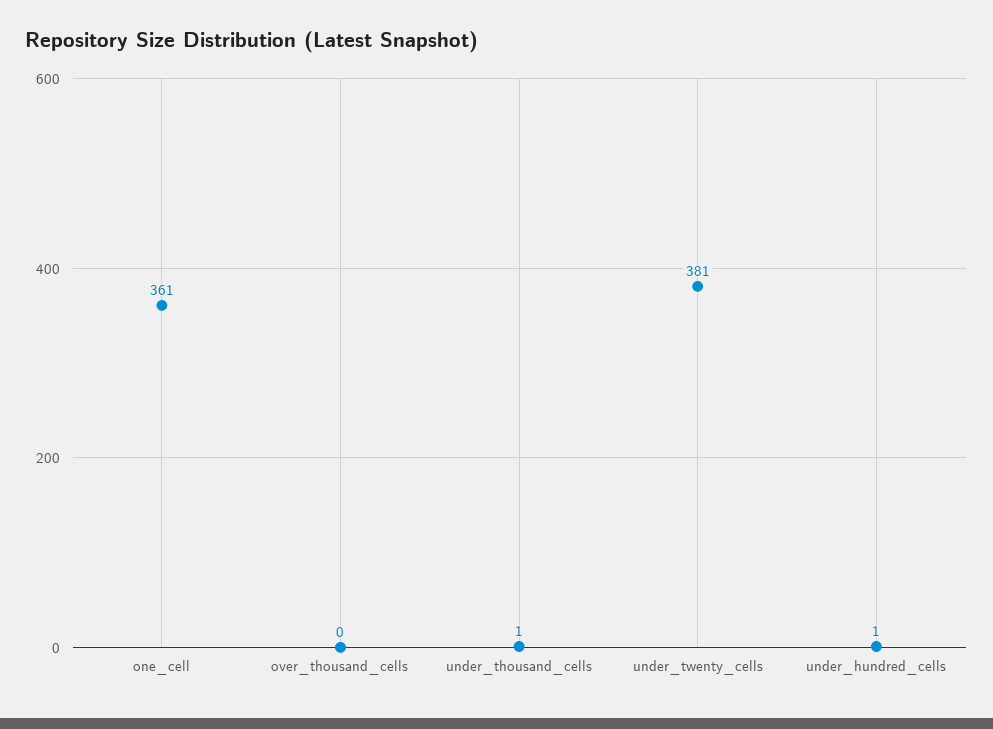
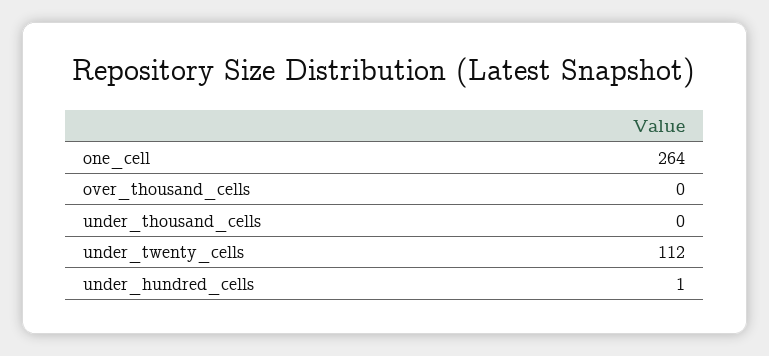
  {
-   "one_cell": 361,
+   "one_cell": 264,
    "over_thousand_cells": 0,
-   "under_thousand_cells": 1,
+   "under_thousand_cells": 0,
-   "under_twenty_cells": 381,
+   "under_twenty_cells": 112,
    "under_hundred_cells": 1
  }

